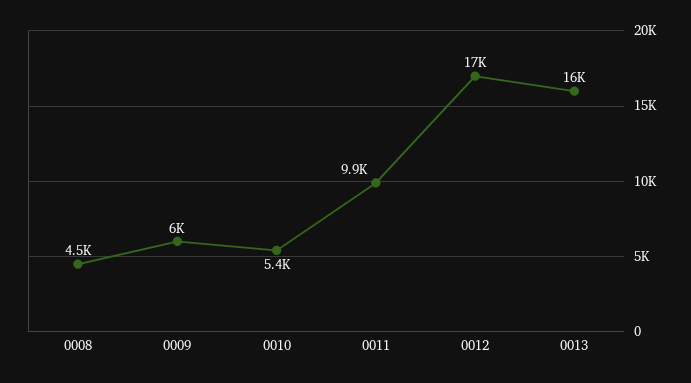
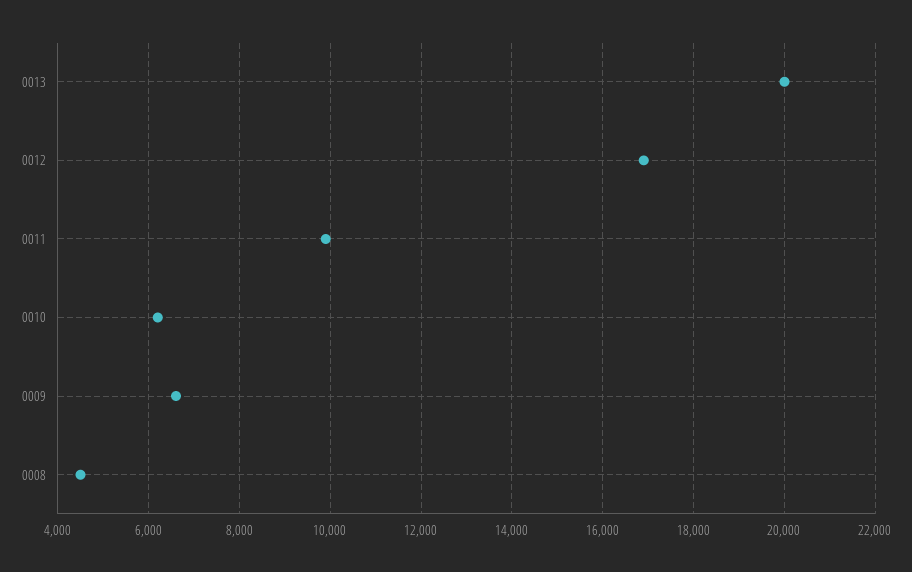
  {
    "0008": 4500,
-   "0009": 6000,
+   "0009": 6600,
-   "0010": 5400,
+   "0010": 6200,
    "0011": 9900,
    "0012": 17000,
-   "0013": 16000
+   "0013": 20000
  }

